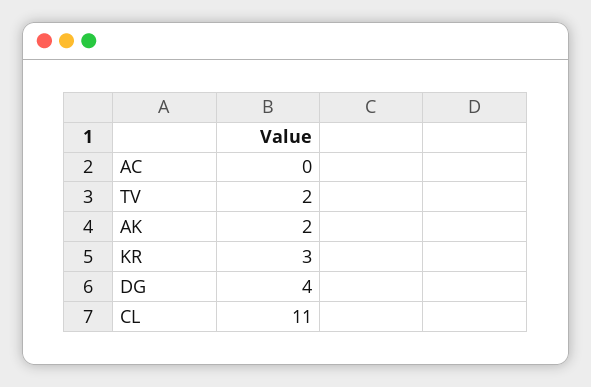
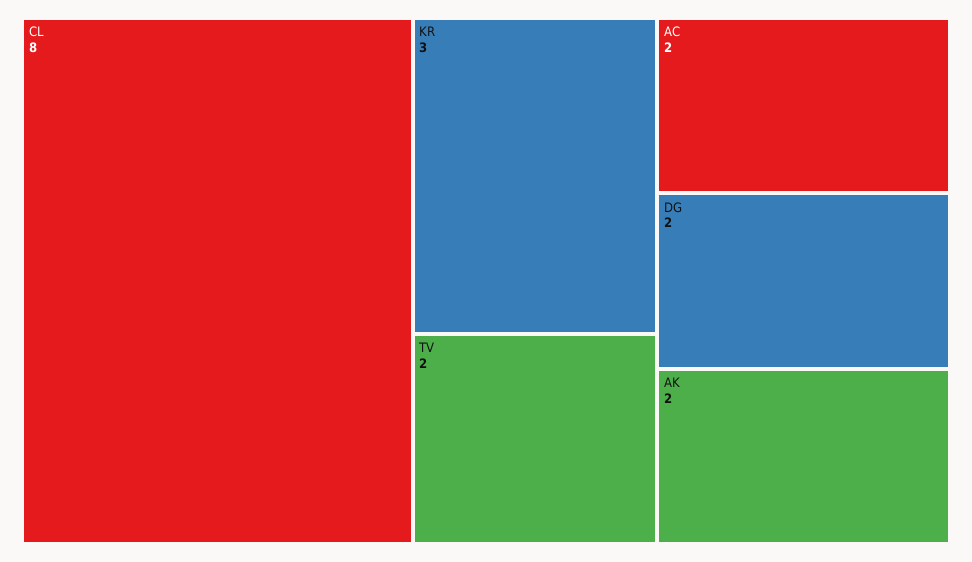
  {
-   "AC": 0,
+   "AC": 2,
    "TV": 2,
    "AK": 2,
    "KR": 3,
-   "DG": 4,
+   "DG": 2,
-   "CL": 11
+   "CL": 8
  }

